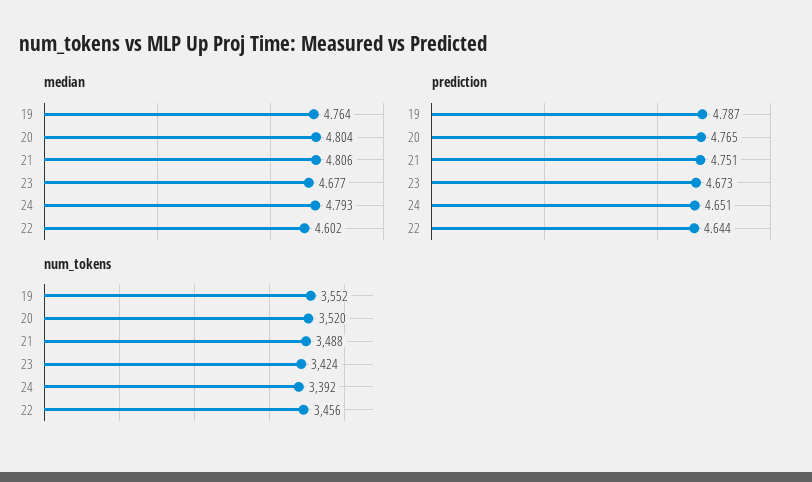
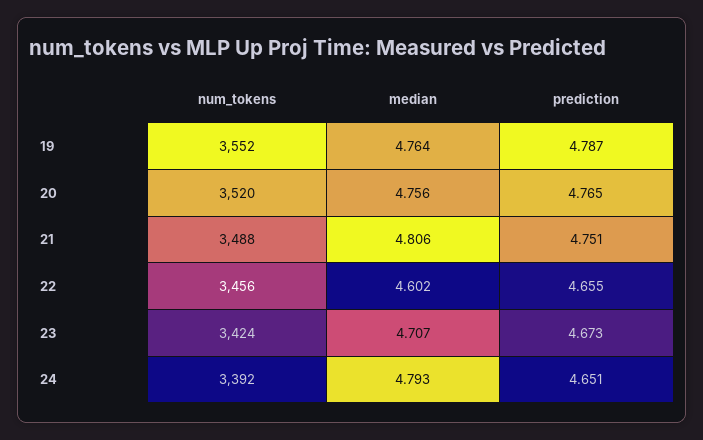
  {
    "median": {
      "19": 4.764,
-     "20": 4.804,
+     "20": 4.756,
      "21": 4.806,
-     "23": 4.677,
+     "23": 4.707,
      "24": 4.793,
      "22": 4.602
    },
    "prediction": {
      "19": 4.787,
      "20": 4.765,
      "21": 4.751,
      "23": 4.673,
      "24": 4.651,
-     "22": 4.644
+     "22": 4.655
    },
    "num_tokens": {
      "19": 3552,
      "20": 3520,
      "21": 3488,
      "23": 3424,
      "24": 3392,
      "22": 3456
    }
  }

